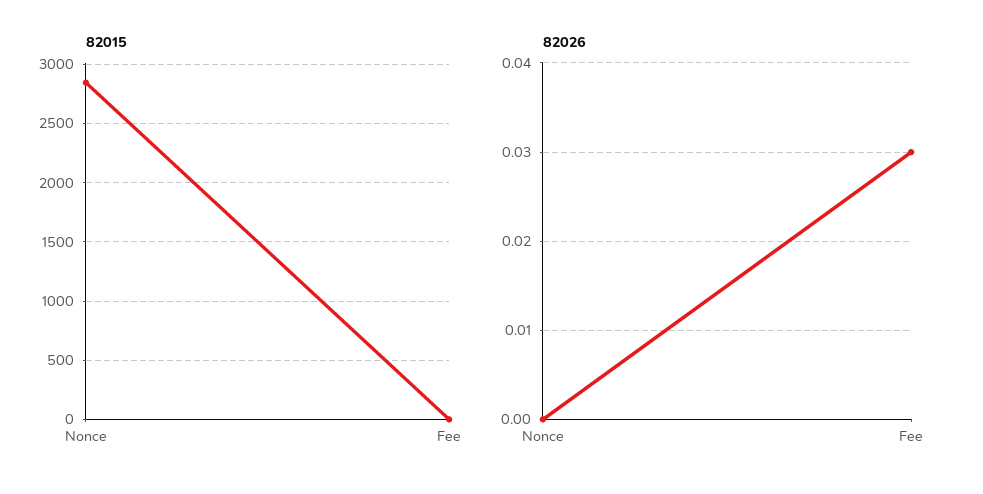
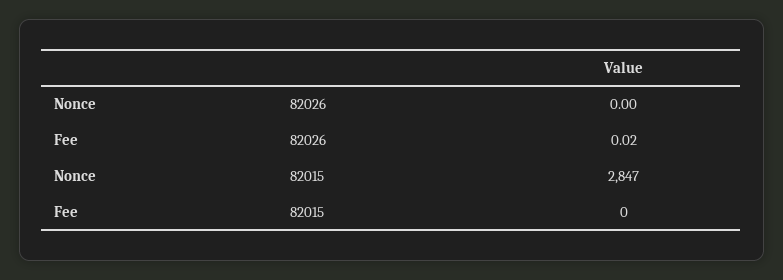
  {
    "82015": {
      "Nonce": 2847,
      "Fee": 0
    },
    "82026": {
      "Nonce": 0,
-     "Fee": 0.03
+     "Fee": 0.02
    }
  }

